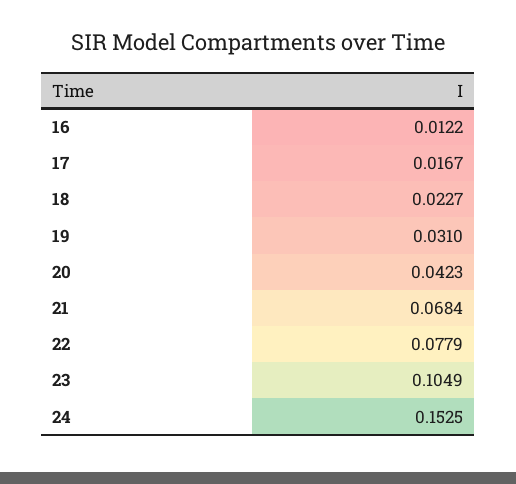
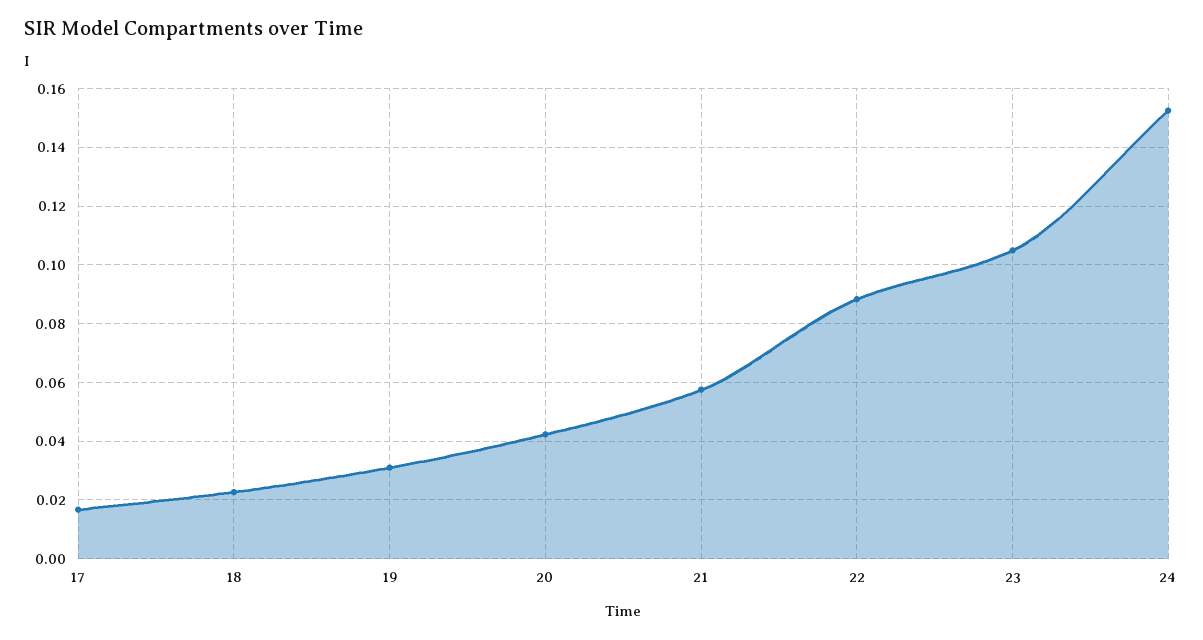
  {
-   "16": 0.0122,
    "17": 0.0167,
    "18": 0.0227,
    "19": 0.031,
    "20": 0.0423,
-   "21": 0.0684,
+   "21": 0.0575,
-   "22": 0.0779,
+   "22": 0.0875,
    "23": 0.1049,
    "24": 0.1525
  }

